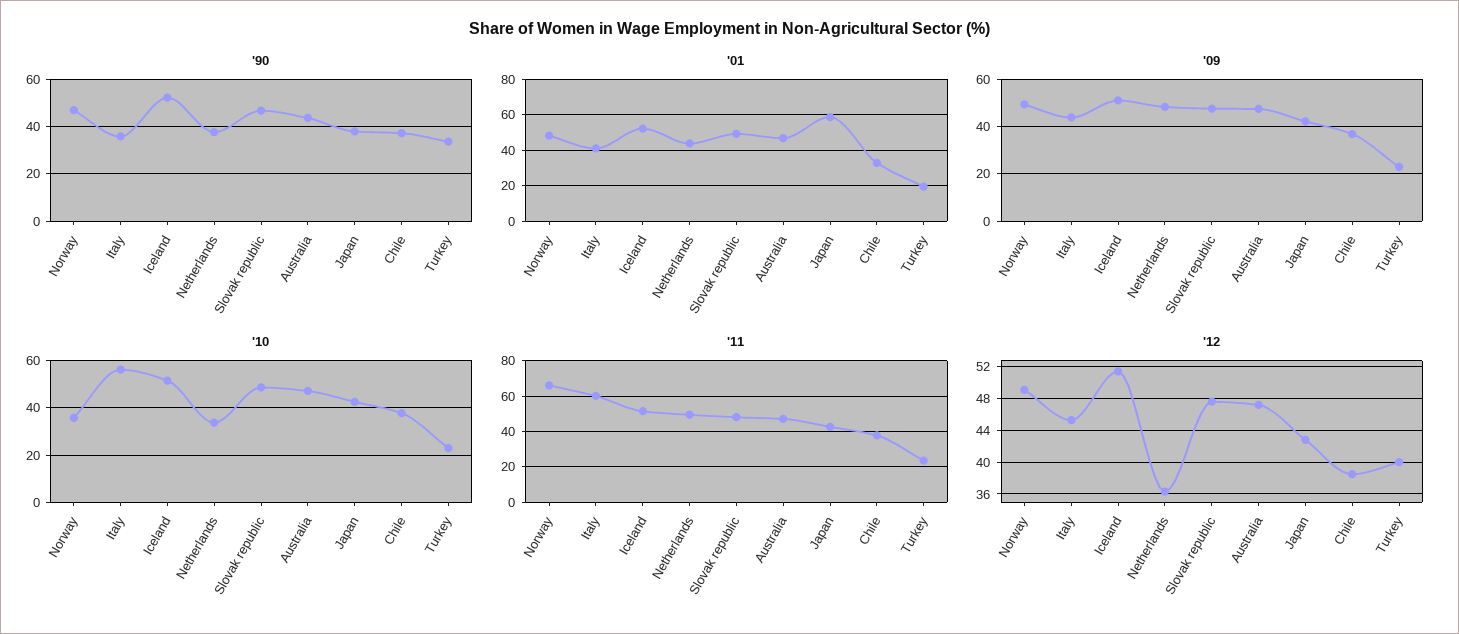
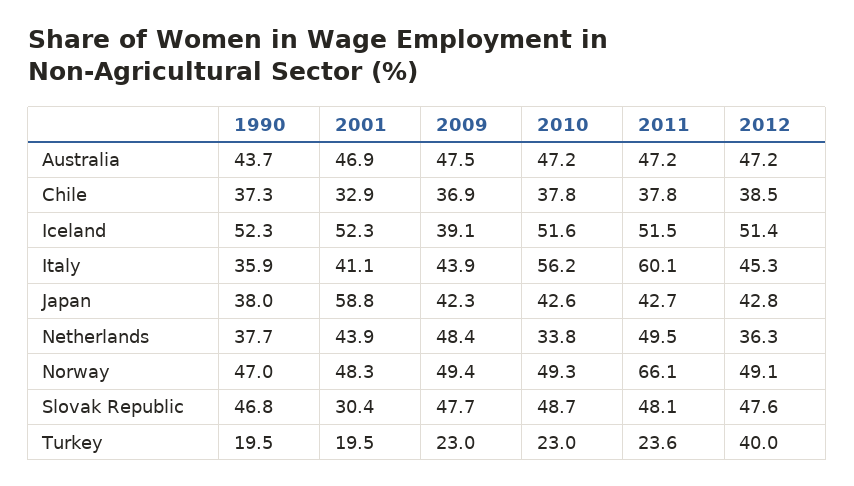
  {
    "'90": {
      "Norway": 47,
      "Italy": 35.9,
      "Iceland": 52.3,
      "Netherlands": 37.7,
      "Slovak republic": 46.8,
      "Australia": 43.7,
      "Japan": 38,
      "Chile": 37.3,
-     "Turkey": 35
+     "Turkey": 19.5
    },
    "'01": {
      "Norway": 48.3,
      "Italy": 41.1,
      "Iceland": 52.3,
      "Netherlands": 43.9,
-     "Slovak republic": 50,
+     "Slovak republic": 30.4,
      "Australia": 46.9,
      "Japan": 58.8,
      "Chile": 32.9,
      "Turkey": 19.5
    },
    "'09": {
      "Norway": 49.4,
      "Italy": 43.9,
-     "Iceland": 50,
+     "Iceland": 39.1,
      "Netherlands": 48.4,
      "Slovak republic": 47.7,
      "Australia": 47.5,
      "Japan": 42.3,
      "Chile": 36.9,
      "Turkey": 23
    },
    "'10": {
-     "Norway": 35,
+     "Norway": 49.3,
      "Italy": 56.2,
      "Iceland": 51.6,
      "Netherlands": 33.8,
      "Slovak republic": 48.7,
      "Australia": 47.2,
      "Japan": 42.6,
      "Chile": 37.8,
      "Turkey": 23
    },
    "'11": {
      "Norway": 66.1,
      "Italy": 60.1,
      "Iceland": 51.5,
      "Netherlands": 49.5,
      "Slovak republic": 48.1,
      "Australia": 47.2,
      "Japan": 42.7,
      "Chile": 37.8,
      "Turkey": 23.6
    },
    "'12": {
      "Norway": 49.1,
      "Italy": 45.3,
      "Iceland": 51.4,
      "Netherlands": 36.3,
      "Slovak republic": 47.6,
      "Australia": 47.2,
      "Japan": 42.8,
      "Chile": 38.5,
      "Turkey": 40
    }
  }

